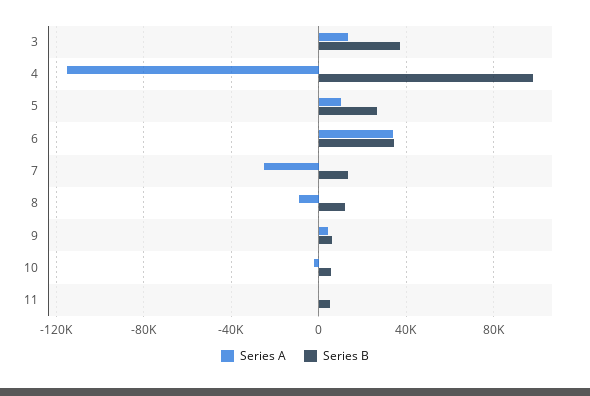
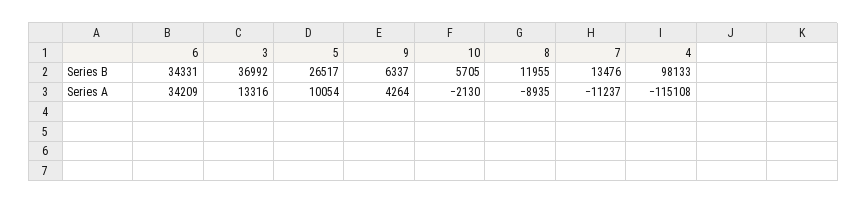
  {
    "Series A": {
      "3": 13316,
      "4": -115108,
      "5": 10054,
      "6": 34209,
-     "7": -25000,
+     "7": -11237,
      "8": -8935,
      "9": 4264,
-     "10": -2130,
+     "10": -2130
-     "11": 0
    },
    "Series B": {
      "3": 36992,
      "4": 98133,
      "5": 26517,
      "6": 34331,
      "7": 13476,
      "8": 11955,
      "9": 6337,
-     "10": 5705,
+     "10": 5705
-     "11": 5000
    }
  }

